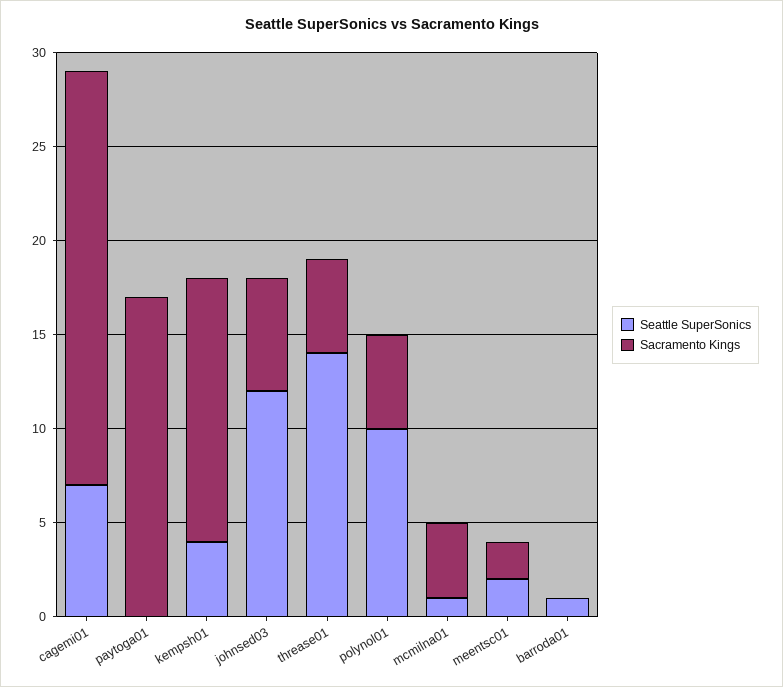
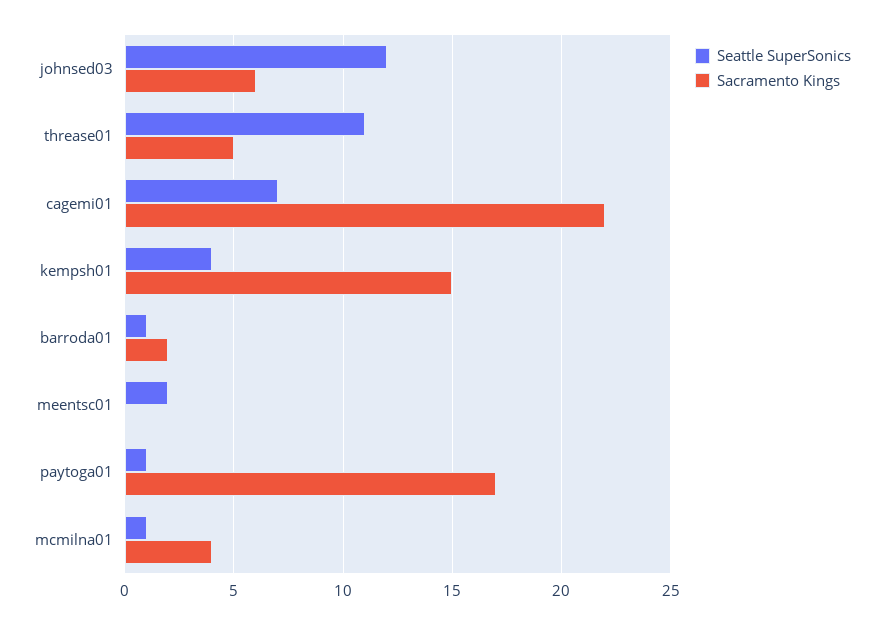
  {
    "Seattle SuperSonics": {
      "cagemi01": 7,
-     "paytoga01": 0,
+     "paytoga01": 1,
      "kempsh01": 4,
      "johnsed03": 12,
-     "threase01": 14,
+     "threase01": 11,
-     "polynol01": 10,
      "mcmilna01": 1,
      "meentsc01": 2,
      "barroda01": 1
    },
    "Sacramento Kings": {
      "cagemi01": 22,
      "paytoga01": 17,
-     "kempsh01": 14,
+     "kempsh01": 15,
      "johnsed03": 6,
      "threase01": 5,
-     "polynol01": 5,
      "mcmilna01": 4,
-     "meentsc01": 2,
+     "meentsc01": 0,
-     "barroda01": 0
+     "barroda01": 2
    }
  }

